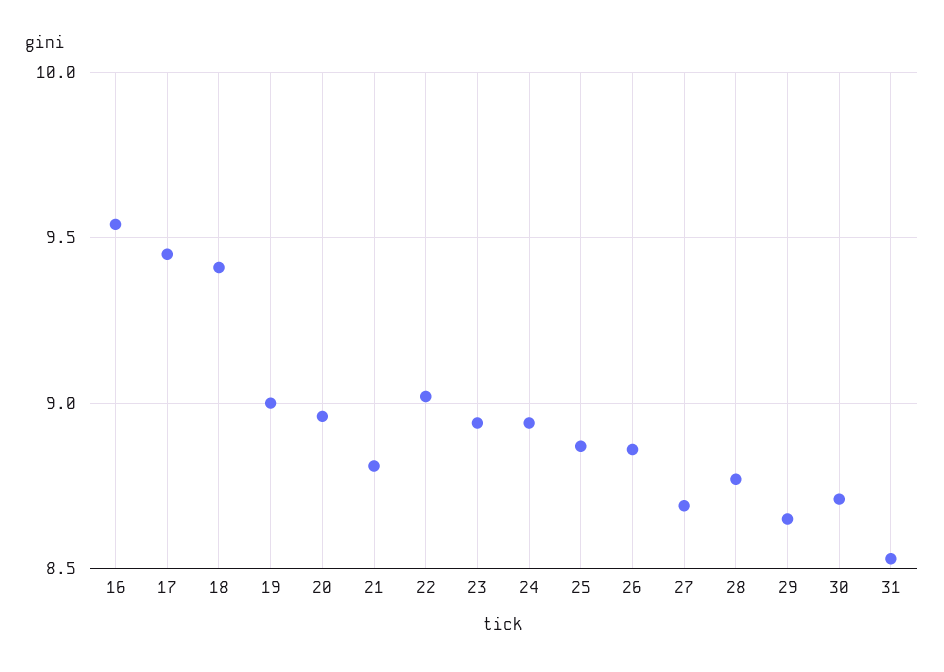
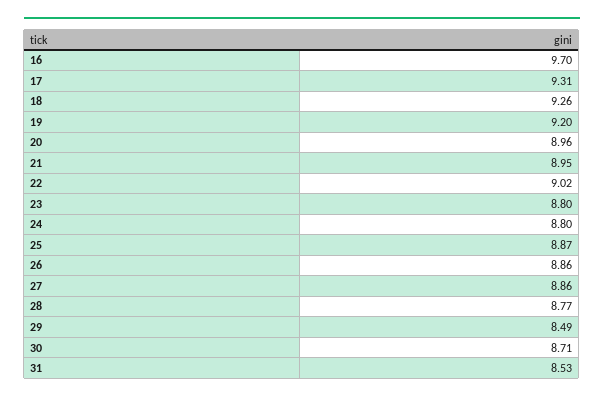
  {
-   "16": 9.55,
+   "16": 9.7,
-   "17": 9.45,
+   "17": 9.31,
-   "18": 9.4,
+   "18": 9.26,
-   "19": 9,
+   "19": 9.2,
    "20": 8.96,
-   "21": 8.8,
+   "21": 8.95,
    "22": 9.02,
-   "23": 8.95,
+   "23": 8.8,
-   "24": 8.95,
+   "24": 8.8,
    "25": 8.87,
    "26": 8.86,
-   "27": 8.7,
+   "27": 8.86,
    "28": 8.77,
-   "29": 8.65,
+   "29": 8.49,
    "30": 8.71,
    "31": 8.53
  }

